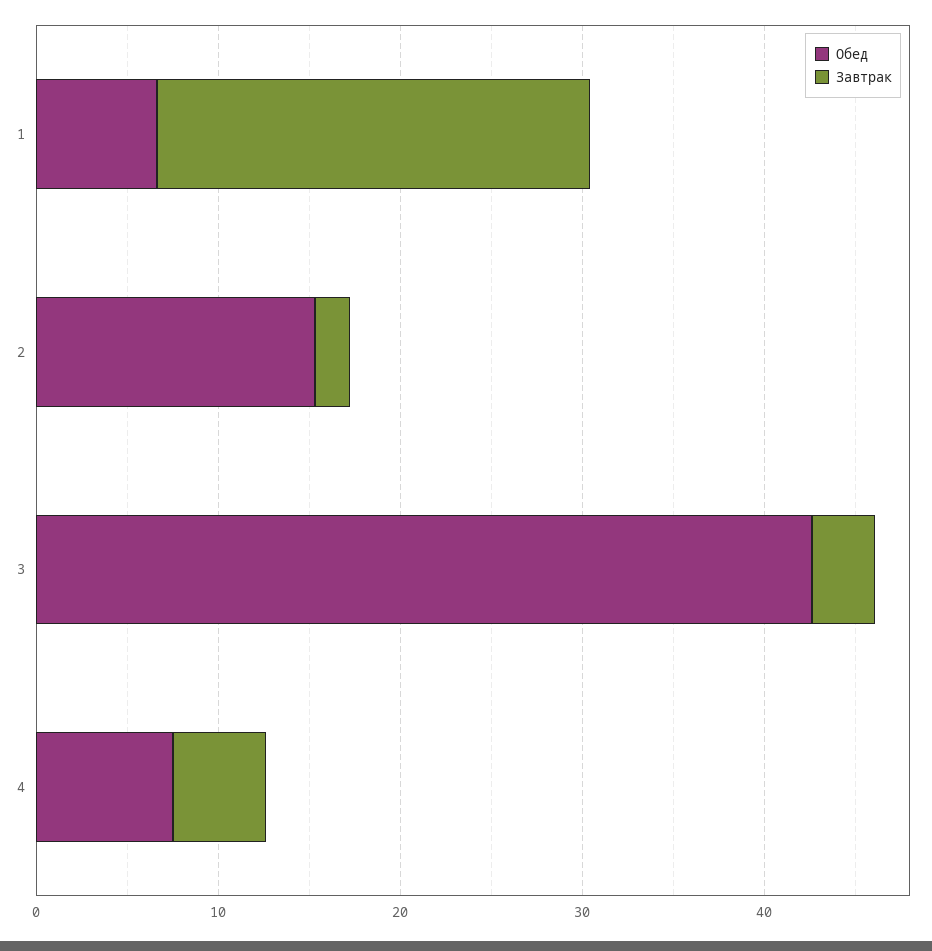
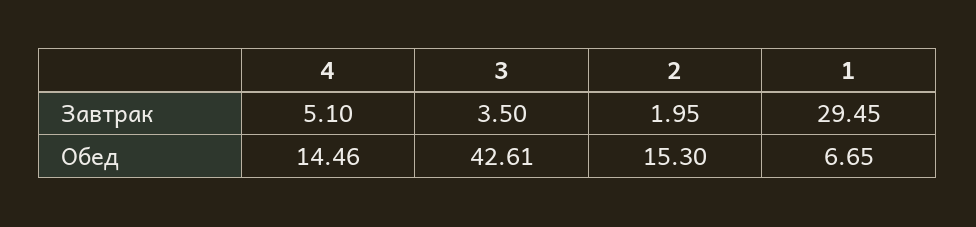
  {
    "Обед": {
      "1": 6.65,
      "2": 15.3,
      "3": 42.61,
-     "4": 8
+     "4": 14.46
    },
    "Завтрак": {
-     "1": 24,
+     "1": 29.45,
      "2": 1.95,
      "3": 3.5,
      "4": 5.1
    }
  }

